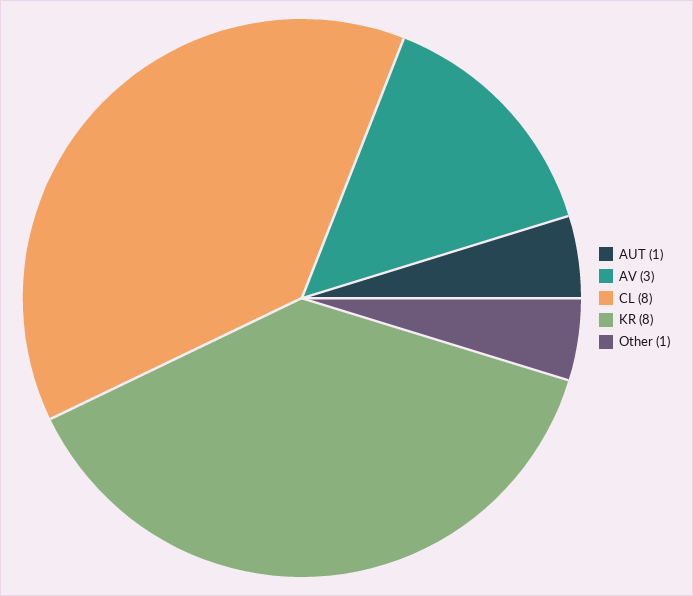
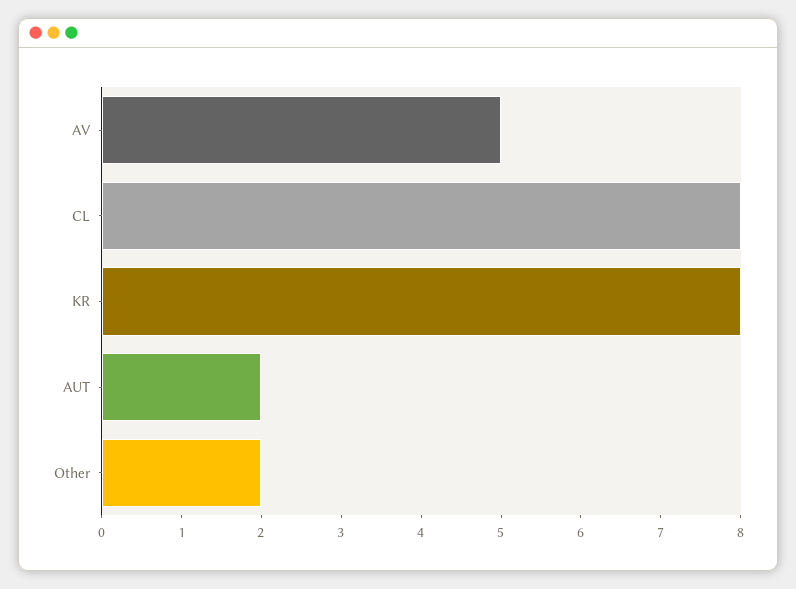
  {
-   "AUT": 1,
+   "AUT": 2,
-   "AV": 3,
+   "AV": 5,
    "CL": 8,
    "KR": 8,
-   "Other": 1
+   "Other": 2
  }

